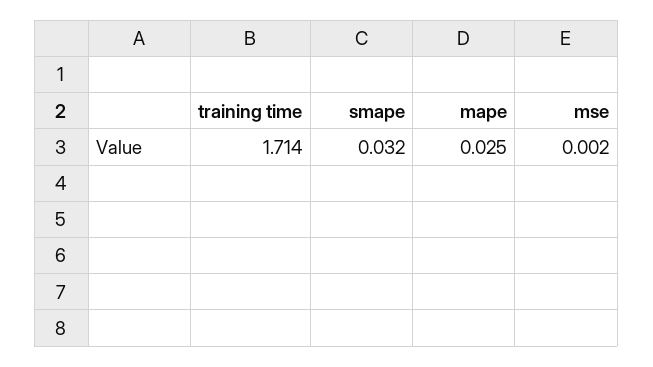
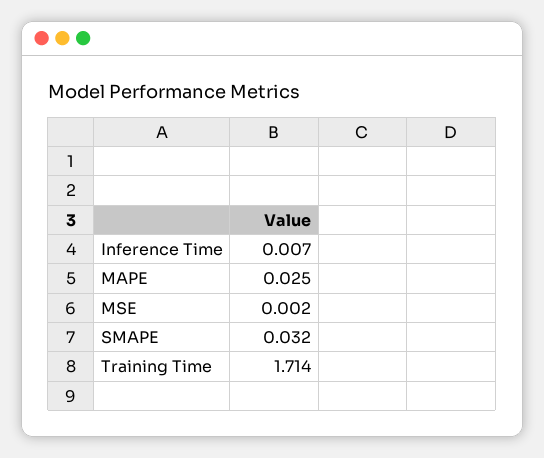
  {
    "training time": 1.714,
    "smape": 0.032,
    "mape": 0.025,
-   "mse": 0.002
+   "mse": 0.002,
+   "Inference Time": 0.007
  }

